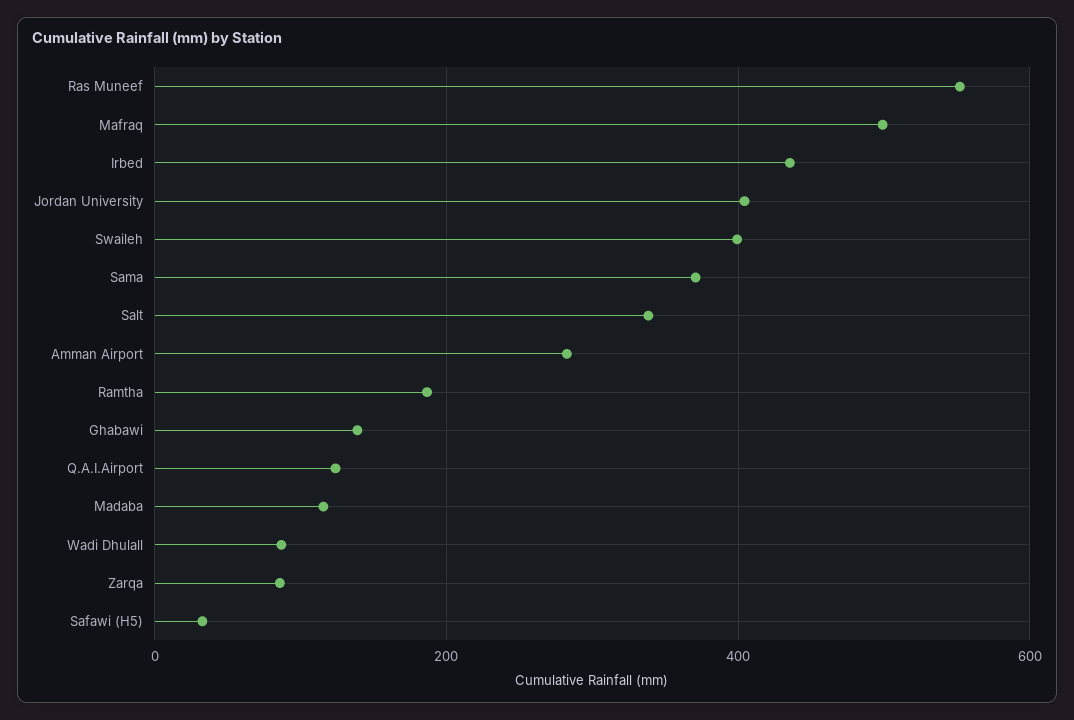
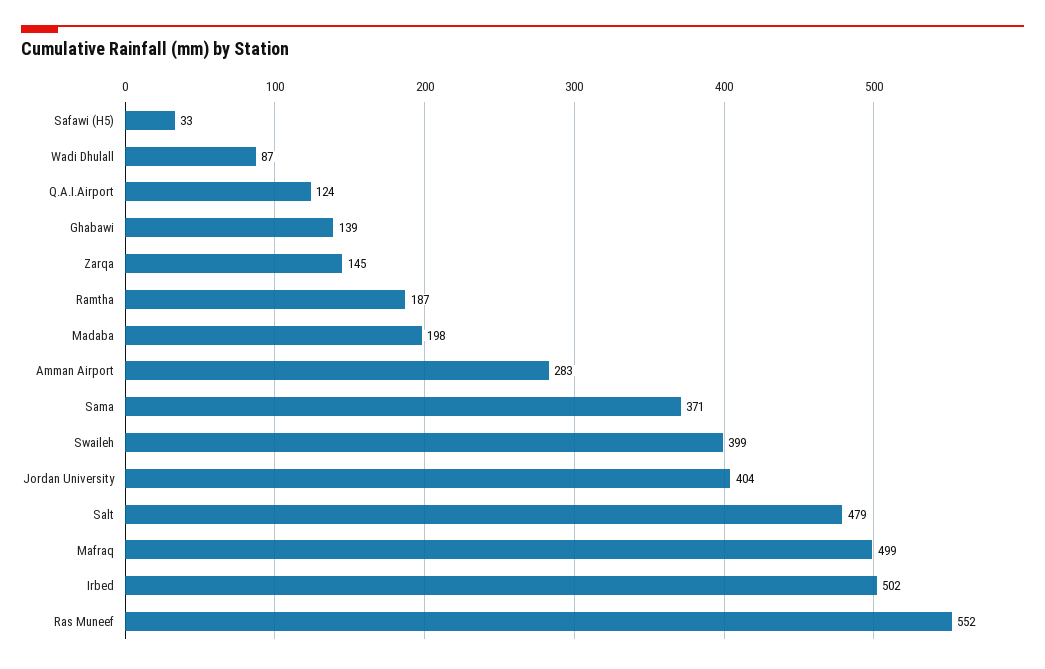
  {
    "Ras Muneef": 552,
    "Mafraq": 499,
-   "Irbed": 440,
+   "Irbed": 502,
    "Jordan University": 404,
    "Swaileh": 399,
    "Sama": 371,
-   "Salt": 340,
+   "Salt": 479,
    "Amman Airport": 283,
    "Ramtha": 187,
    "Ghabawi": 139,
    "Q.A.I.Airport": 124,
-   "Madaba": 120,
+   "Madaba": 198,
    "Wadi Dhulall": 87,
-   "Zarqa": 80,
+   "Zarqa": 145,
    "Safawi (H5)": 33
  }

